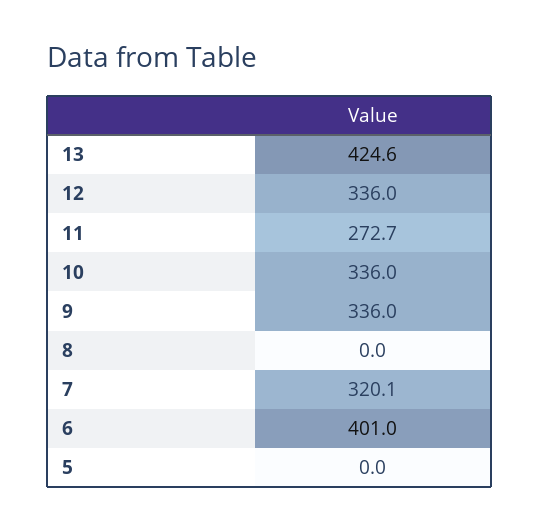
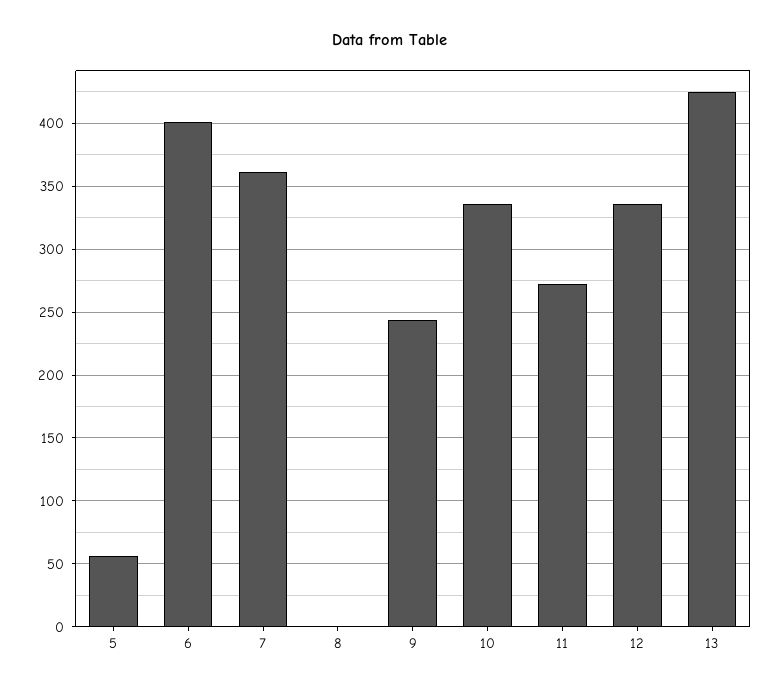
  {
    "13": 424.6,
    "12": 336,
    "11": 272.7,
    "10": 336,
-   "9": 336,
+   "9": 245,
    "8": 0,
-   "7": 320.1,
+   "7": 360,
    "6": 401,
-   "5": 0
+   "5": 55
  }

